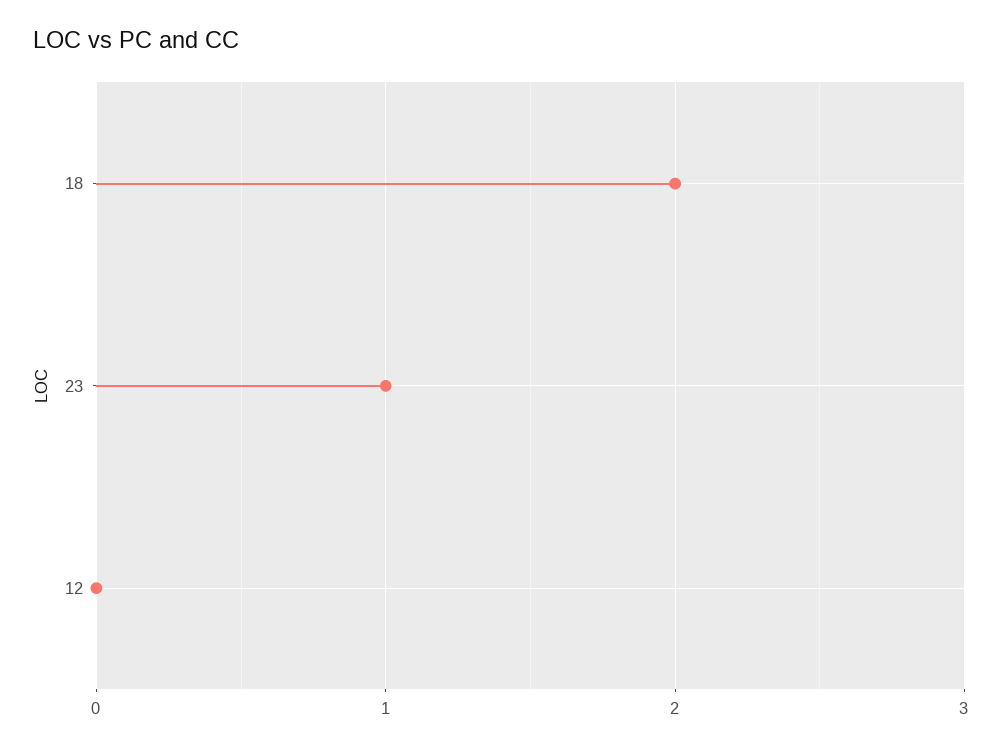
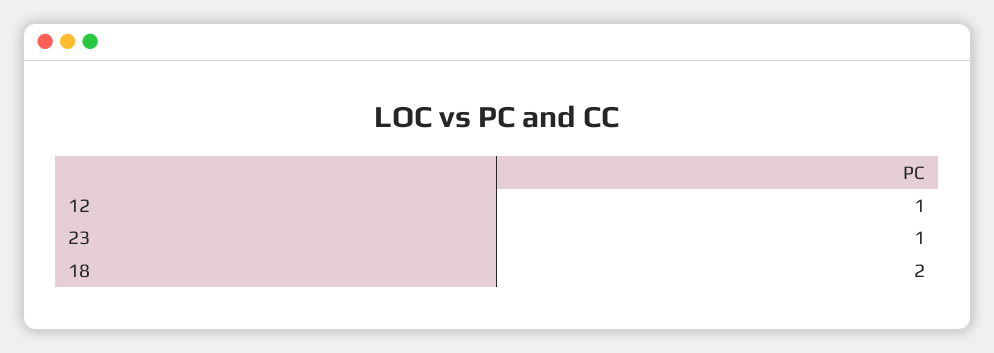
  {
    "18": 2,
    "23": 1,
-   "12": 0
+   "12": 1
  }

